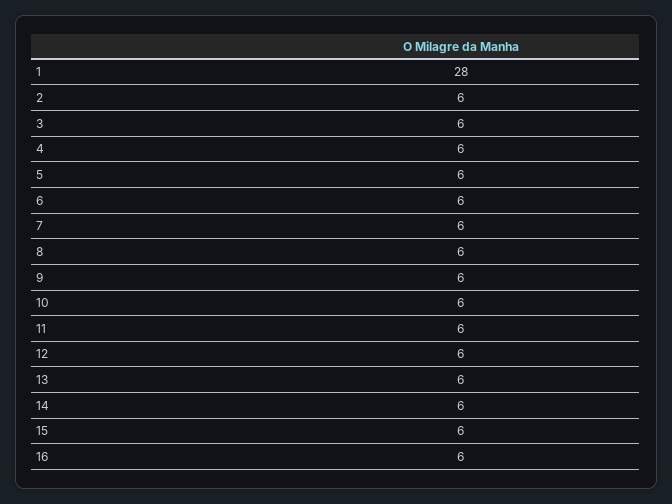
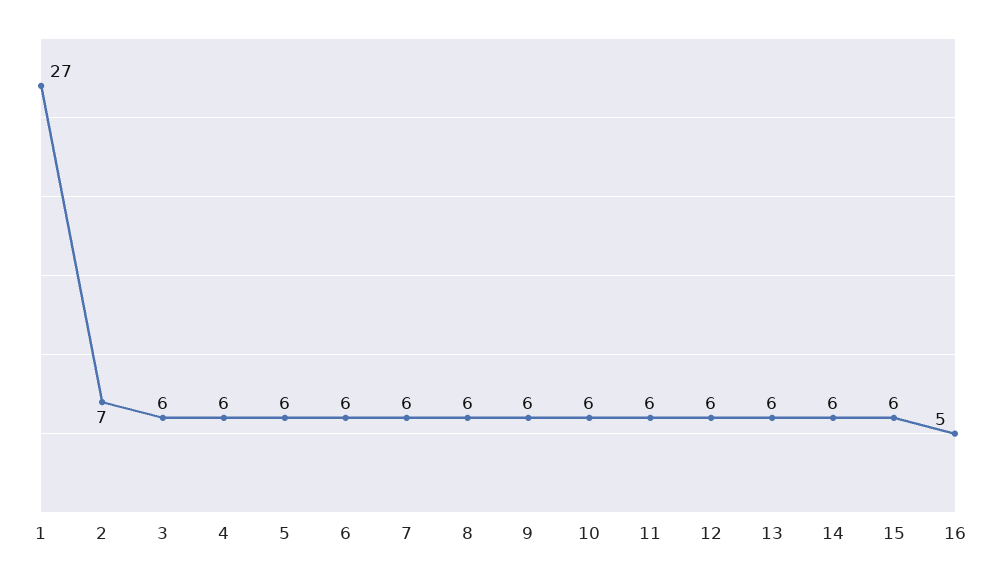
  {
-   "1": 28,
+   "1": 27,
-   "2": 6,
+   "2": 7,
    "3": 6,
    "4": 6,
    "5": 6,
    "6": 6,
    "7": 6,
    "8": 6,
    "9": 6,
    "10": 6,
    "11": 6,
    "12": 6,
    "13": 6,
    "14": 6,
    "15": 6,
-   "16": 6
+   "16": 5
  }

